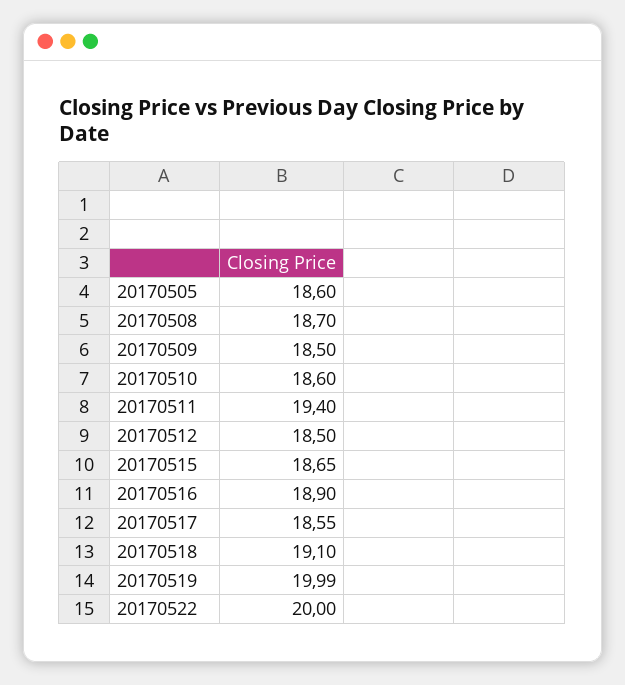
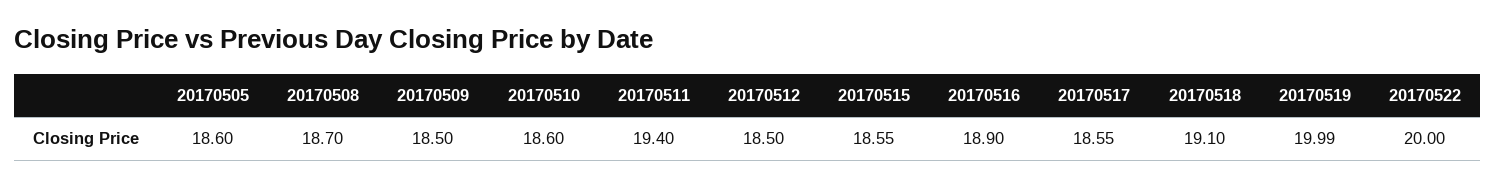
  {
    "20170505": 18.6,
    "20170508": 18.7,
    "20170509": 18.5,
    "20170510": 18.6,
    "20170511": 19.4,
    "20170512": 18.5,
-   "20170515": 18.65,
+   "20170515": 18.55,
    "20170516": 18.9,
    "20170517": 18.55,
    "20170518": 19.1,
    "20170519": 19.99,
    "20170522": 20
  }

